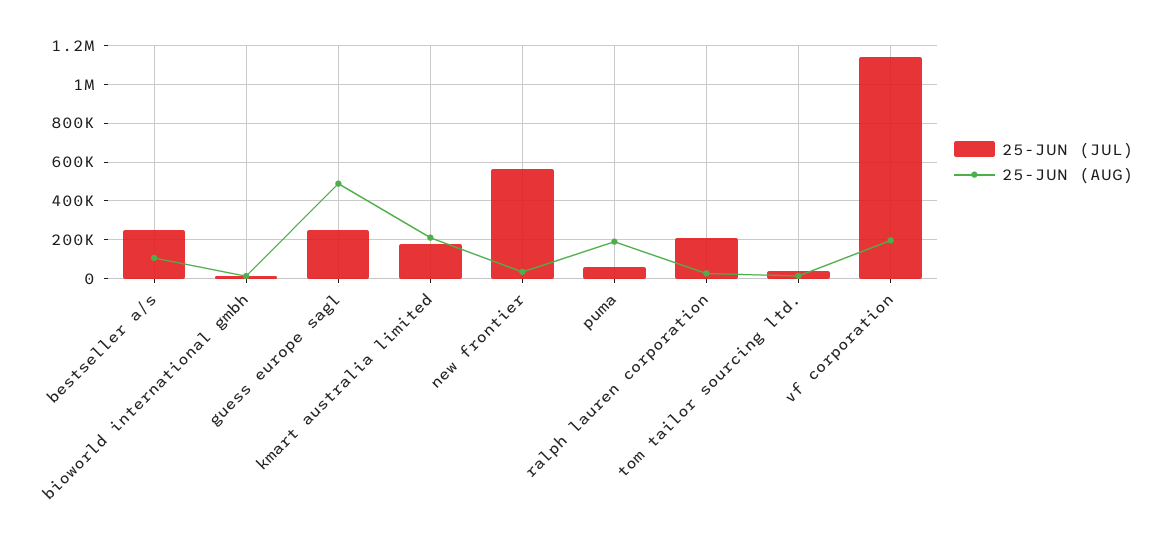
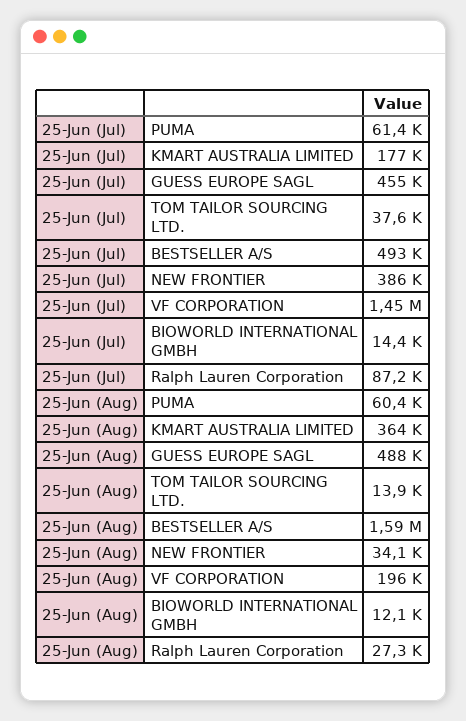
  {
    "25-JUN (JUL)": {
-     "bestseller a/s": 250000,
+     "bestseller a/s": 493000,
      "bioworld international gmbh": 14400,
-     "guess europe sagl": 250000,
+     "guess europe sagl": 455000,
      "kmart australia limited": 177000,
-     "new frontier": 550000,
+     "new frontier": 386000,
      "puma": 61400,
-     "ralph lauren corporation": 200000,
+     "ralph lauren corporation": 87200,
      "tom tailor sourcing ltd.": 37600,
-     "vf corporation": 1150000
+     "vf corporation": 1450000
    },
    "25-JUN (AUG)": {
-     "bestseller a/s": 100000,
+     "bestseller a/s": 1590000,
      "bioworld international gmbh": 12100,
      "guess europe sagl": 488000,
-     "kmart australia limited": 200000,
+     "kmart australia limited": 364000,
      "new frontier": 34100,
-     "puma": 200000,
+     "puma": 60400,
      "ralph lauren corporation": 27300,
      "tom tailor sourcing ltd.": 13900,
      "vf corporation": 196000
    }
  }

